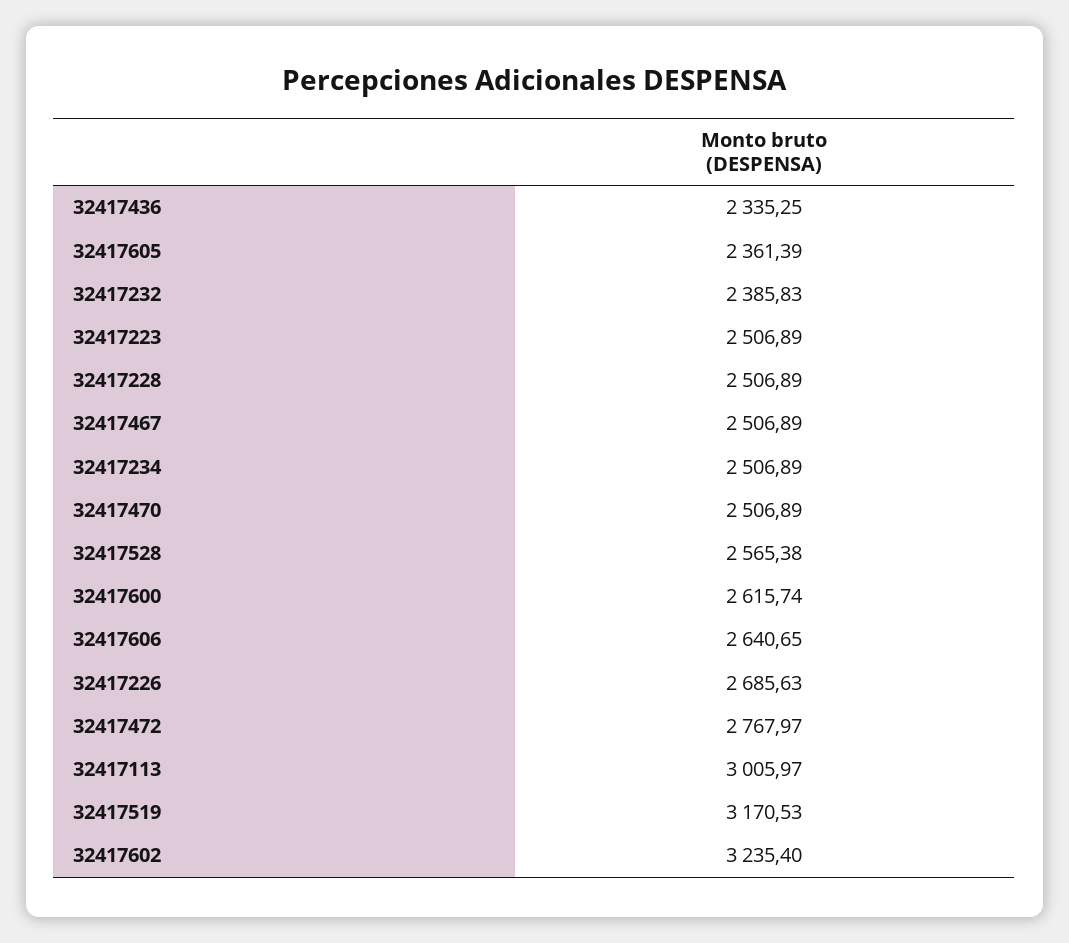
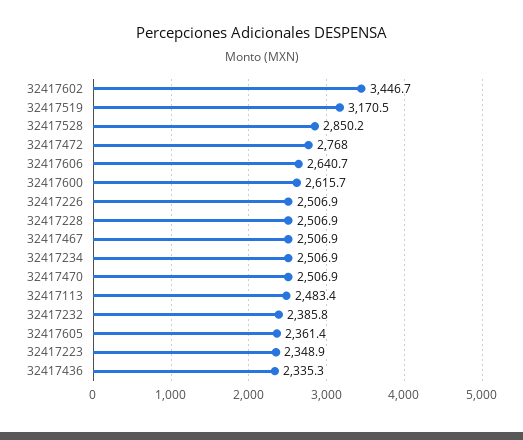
  {
    "32417436": 2335.25,
    "32417605": 2361.39,
    "32417232": 2385.83,
-   "32417223": 2506.89,
+   "32417223": 2348.9,
    "32417228": 2506.89,
    "32417467": 2506.89,
    "32417234": 2506.89,
    "32417470": 2506.89,
-   "32417528": 2565.38,
+   "32417528": 2850.2,
    "32417600": 2615.74,
    "32417606": 2640.65,
-   "32417226": 2685.63,
+   "32417226": 2506.9,
    "32417472": 2767.97,
-   "32417113": 3005.97,
+   "32417113": 2483.4,
    "32417519": 3170.53,
-   "32417602": 3235.4
+   "32417602": 3446.7
  }

